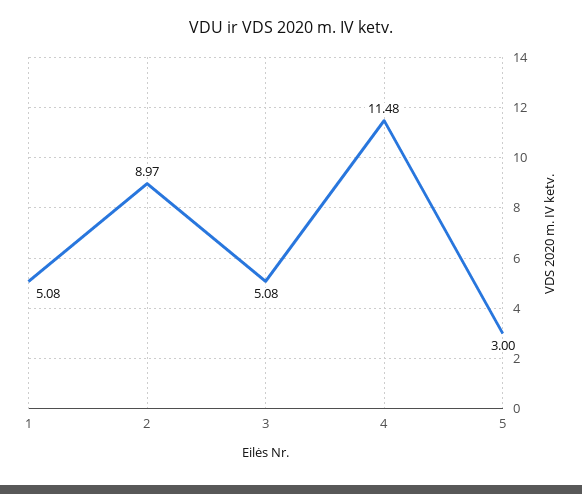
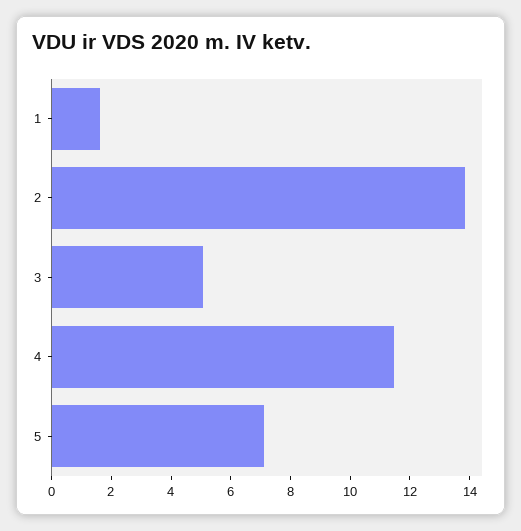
  {
-   "1": 5.08,
+   "1": 1.5,
-   "2": 8.97,
+   "2": 14,
    "3": 5.08,
    "4": 11.48,
-   "5": 3
+   "5": 7
  }

